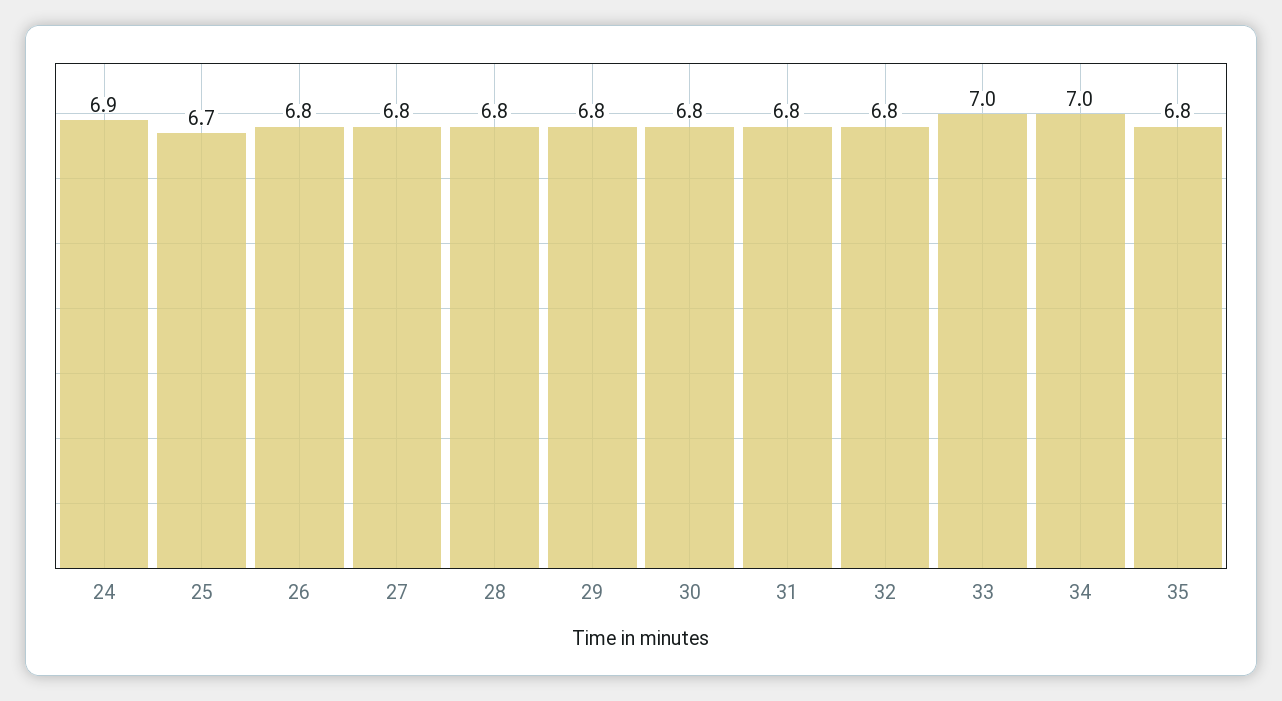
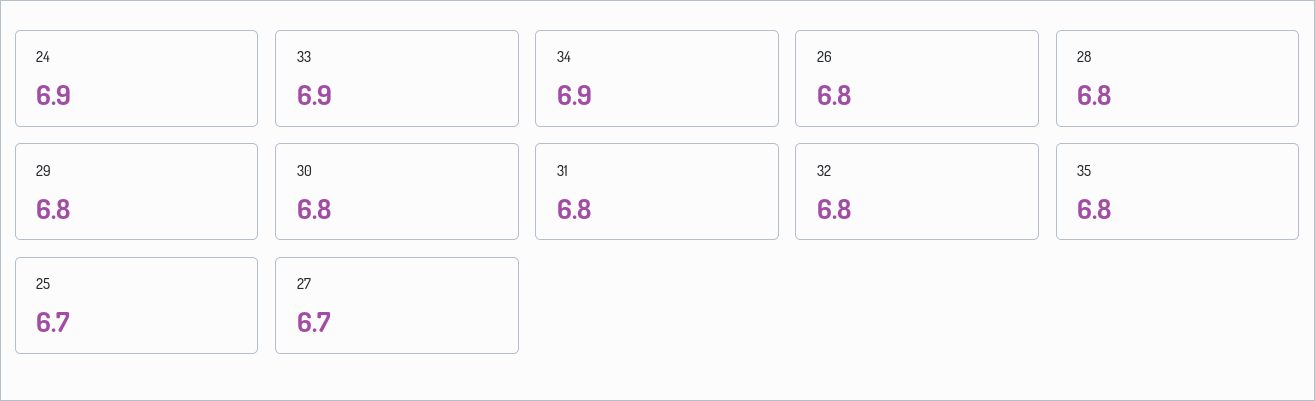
  {
    "24": 6.9,
    "25": 6.7,
    "26": 6.8,
-   "27": 6.8,
+   "27": 6.7,
    "28": 6.8,
    "29": 6.8,
    "30": 6.8,
    "31": 6.8,
    "32": 6.8,
-   "33": 7,
+   "33": 6.9,
-   "34": 7,
+   "34": 6.9,
    "35": 6.8
  }

